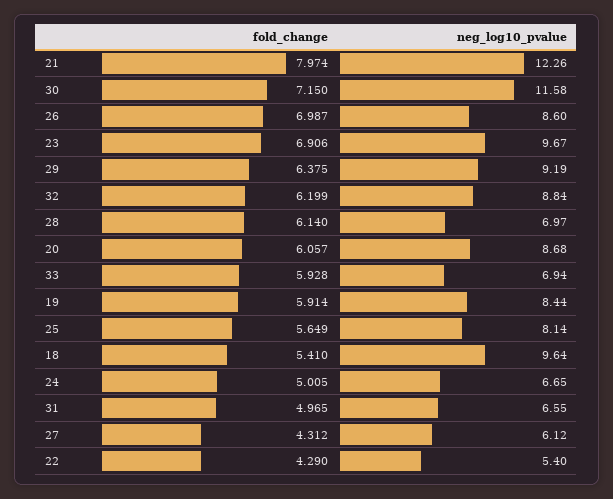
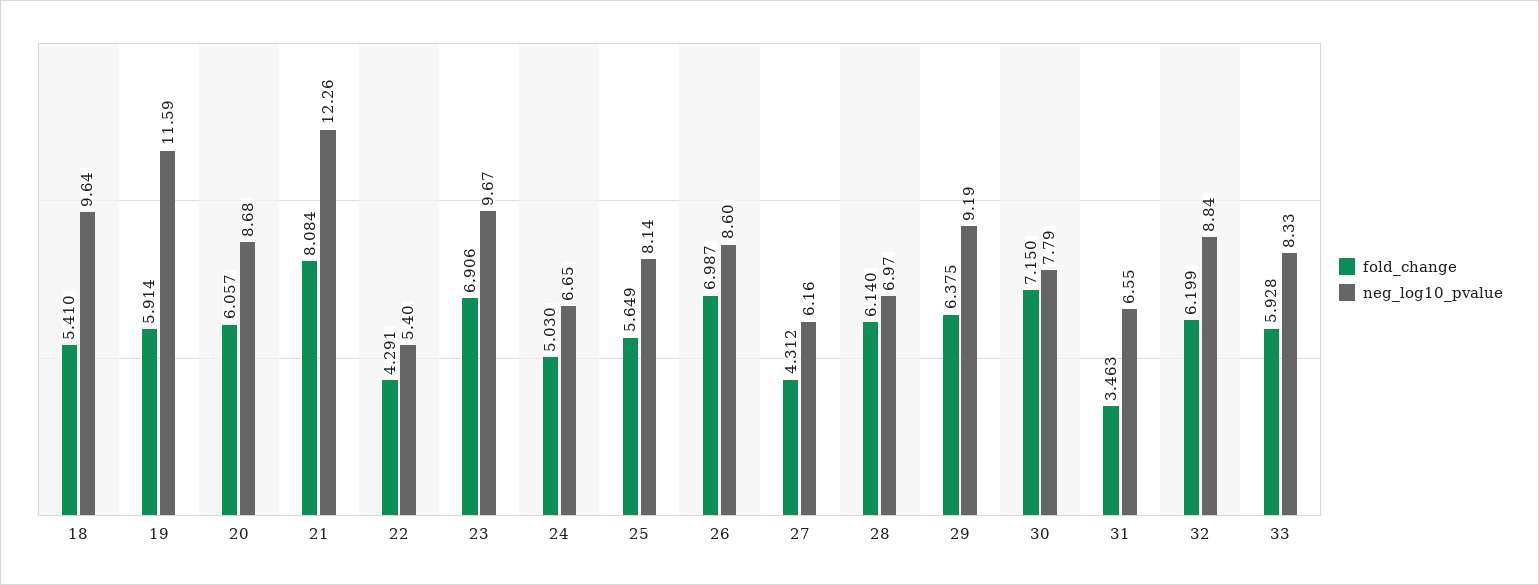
  {
    "fold_change": {
-     "21": 7.974,
+     "21": 8.084,
      "30": 7.15,
      "26": 6.987,
      "23": 6.906,
      "29": 6.375,
      "32": 6.199,
      "28": 6.14,
      "20": 6.057,
      "33": 5.928,
      "19": 5.914,
      "25": 5.649,
      "18": 5.41,
-     "24": 5.005,
+     "24": 5.03,
-     "31": 4.965,
+     "31": 3.463,
      "27": 4.312,
-     "22": 4.29
+     "22": 4.291
    },
    "neg_log10_pvalue": {
      "21": 12.26,
-     "30": 11.58,
+     "30": 7.79,
      "26": 8.6,
      "23": 9.67,
      "29": 9.19,
      "32": 8.84,
      "28": 6.97,
      "20": 8.68,
-     "33": 6.94,
+     "33": 8.33,
-     "19": 8.44,
+     "19": 11.59,
      "25": 8.14,
      "18": 9.64,
      "24": 6.65,
      "31": 6.55,
-     "27": 6.12,
+     "27": 6.16,
      "22": 5.4
    }
  }

